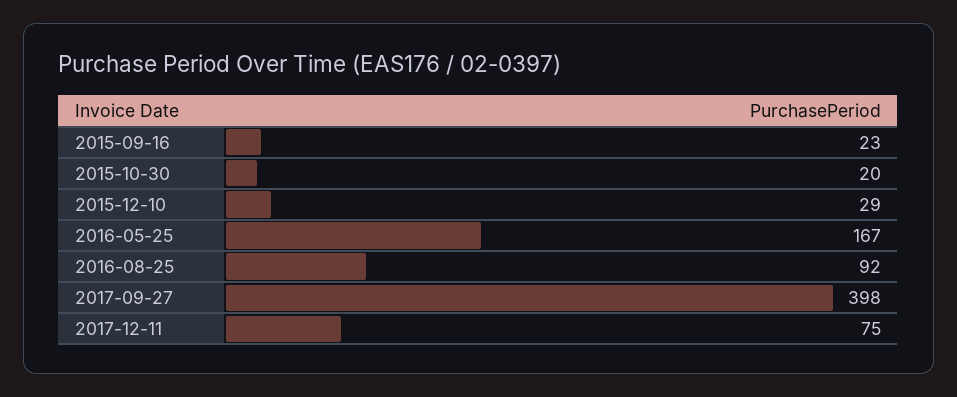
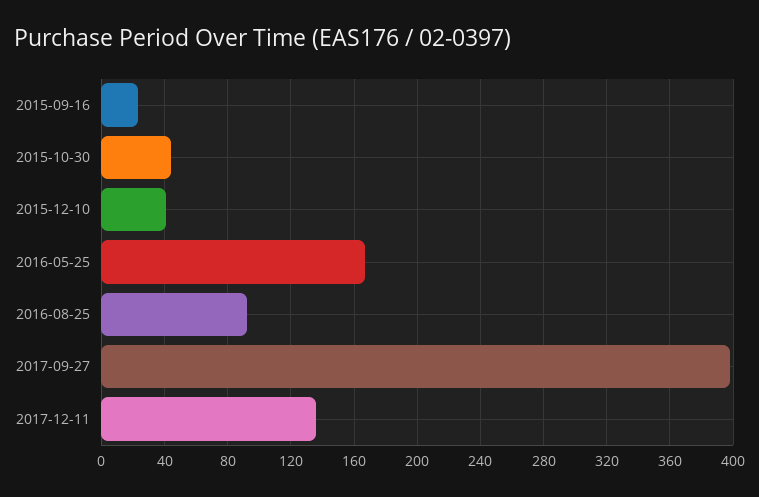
  {
    "2015-09-16": 23,
-   "2015-10-30": 20,
+   "2015-10-30": 45,
-   "2015-12-10": 29,
+   "2015-12-10": 40,
    "2016-05-25": 167,
    "2016-08-25": 92,
    "2017-09-27": 398,
-   "2017-12-11": 75
+   "2017-12-11": 135
  }

